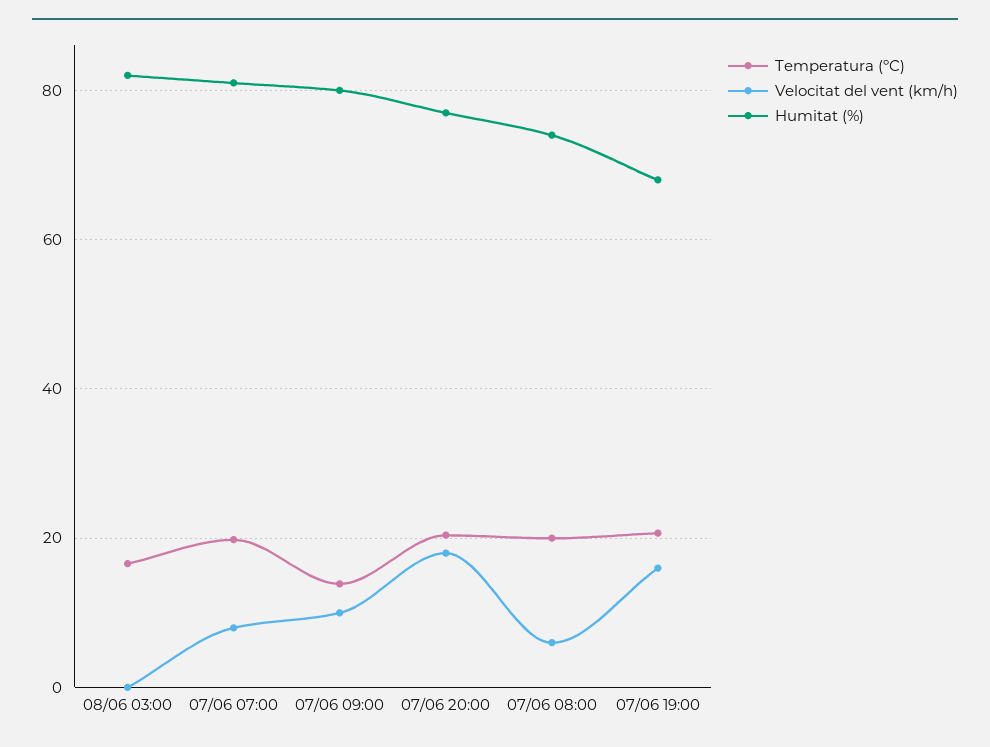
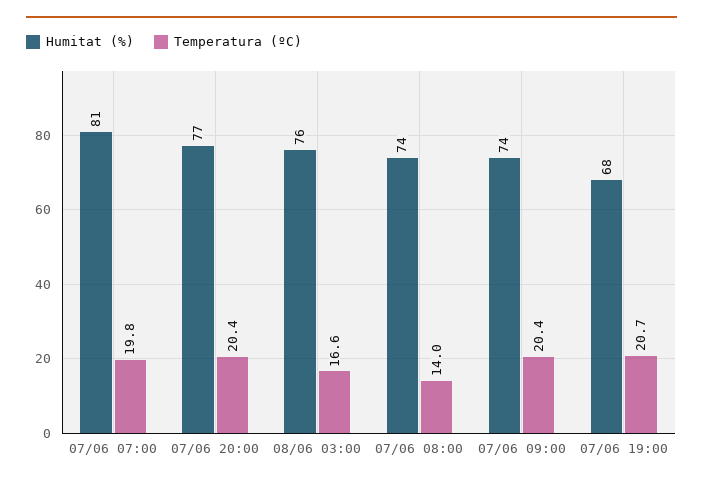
  {
    "Temperatura (ºC)": {
      "08/06 03:00": 16.6,
      "07/06 07:00": 19.8,
-     "07/06 09:00": 14,
+     "07/06 09:00": 20.4,
      "07/06 20:00": 20.4,
-     "07/06 08:00": 20,
+     "07/06 08:00": 14,
      "07/06 19:00": 20.7
    },
-   "Velocitat del vent (km/h)": {
-     "08/06 03:00": 0,
-     "07/06 07:00": 8,
-     "07/06 09:00": 10,
-     "07/06 20:00": 18,
-     "07/06 08:00": 6,
-     "07/06 19:00": 16
-   },
    "Humitat (%)": {
-     "08/06 03:00": 82,
+     "08/06 03:00": 76,
      "07/06 07:00": 81,
-     "07/06 09:00": 80,
+     "07/06 09:00": 74,
      "07/06 20:00": 77,
      "07/06 08:00": 74,
      "07/06 19:00": 68
    }
  }

